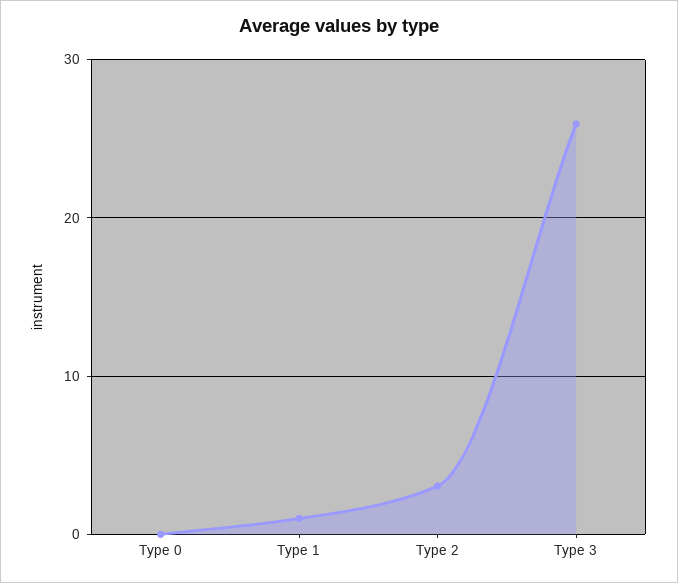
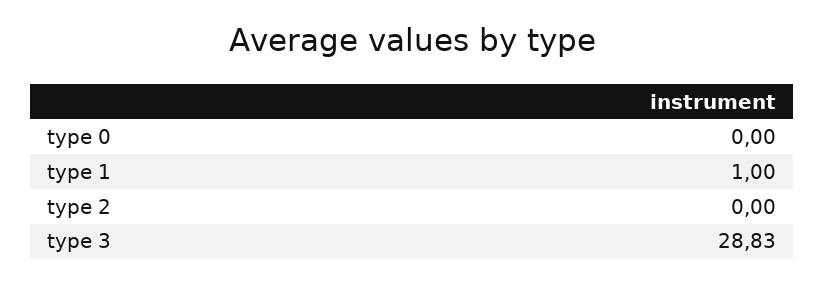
  {
    "Type 0": 0,
    "Type 1": 1,
-   "Type 2": 3,
+   "Type 2": 0,
-   "Type 3": 26
+   "Type 3": 28.83
  }

